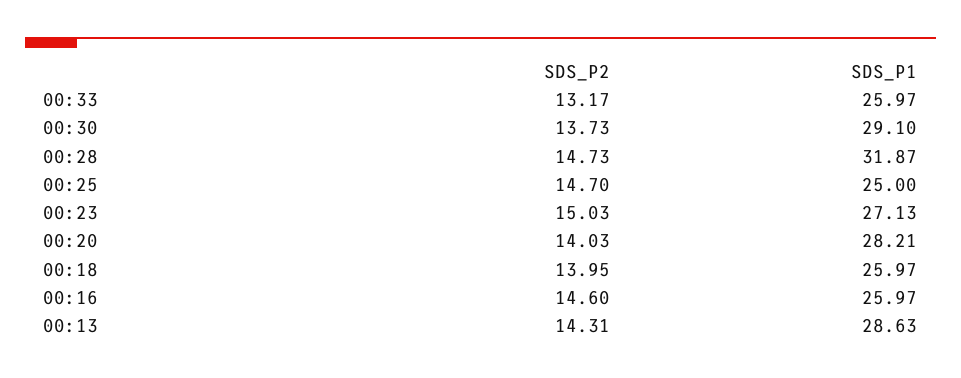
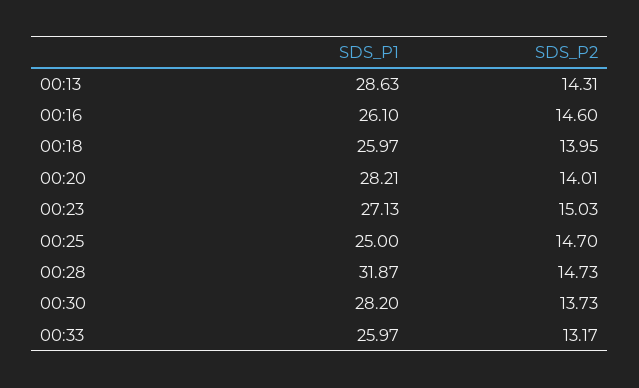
  {
    "SDS_P2": {
      "00:33": 13.17,
      "00:30": 13.73,
      "00:28": 14.73,
      "00:25": 14.7,
      "00:23": 15.03,
-     "00:20": 14.03,
+     "00:20": 14.01,
      "00:18": 13.95,
      "00:16": 14.6,
      "00:13": 14.31
    },
    "SDS_P1": {
      "00:33": 25.97,
-     "00:30": 29.1,
+     "00:30": 28.2,
      "00:28": 31.87,
      "00:25": 25,
      "00:23": 27.13,
      "00:20": 28.21,
      "00:18": 25.97,
-     "00:16": 25.97,
+     "00:16": 26.1,
      "00:13": 28.63
    }
  }

